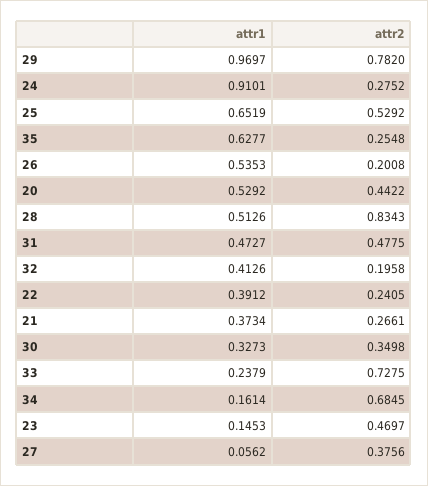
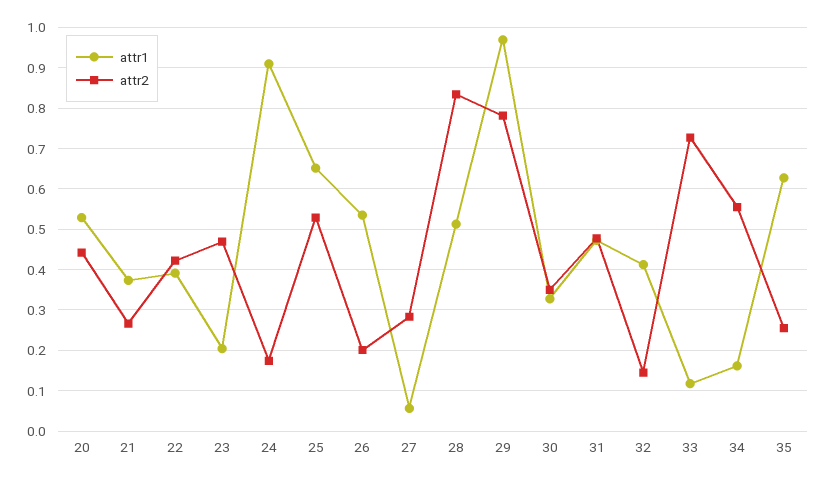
  {
    "attr1": {
      "29": 0.9697,
      "24": 0.9101,
      "25": 0.6519,
      "35": 0.6277,
      "26": 0.5353,
      "20": 0.5292,
      "28": 0.5126,
      "31": 0.4727,
      "32": 0.4126,
      "22": 0.3912,
      "21": 0.3734,
      "30": 0.3273,
-     "33": 0.2379,
+     "33": 0.12,
      "34": 0.1614,
-     "23": 0.1453,
+     "23": 0.2,
      "27": 0.0562
    },
    "attr2": {
      "29": 0.782,
-     "24": 0.2752,
+     "24": 0.18,
      "25": 0.5292,
      "35": 0.2548,
      "26": 0.2008,
      "20": 0.4422,
      "28": 0.8343,
      "31": 0.4775,
-     "32": 0.1958,
+     "32": 0.14,
-     "22": 0.2405,
+     "22": 0.42,
      "21": 0.2661,
      "30": 0.3498,
      "33": 0.7275,
-     "34": 0.6845,
+     "34": 0.56,
      "23": 0.4697,
-     "27": 0.3756
+     "27": 0.28
    }
  }

